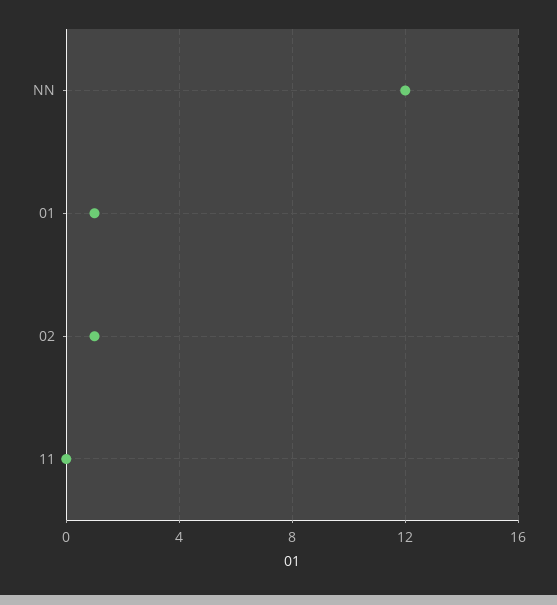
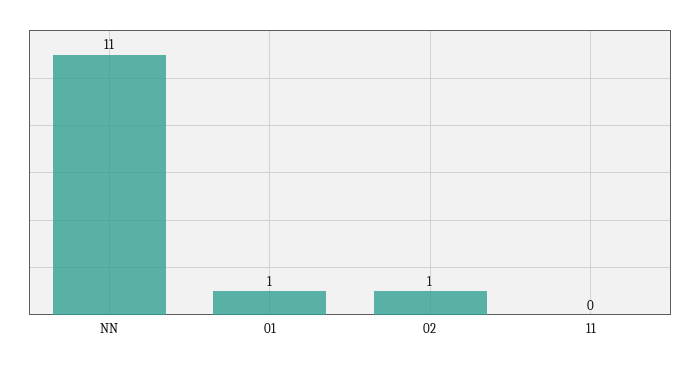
  {
-   "NN": 12,
+   "NN": 11,
    "01": 1,
    "02": 1,
    "11": 0
  }

